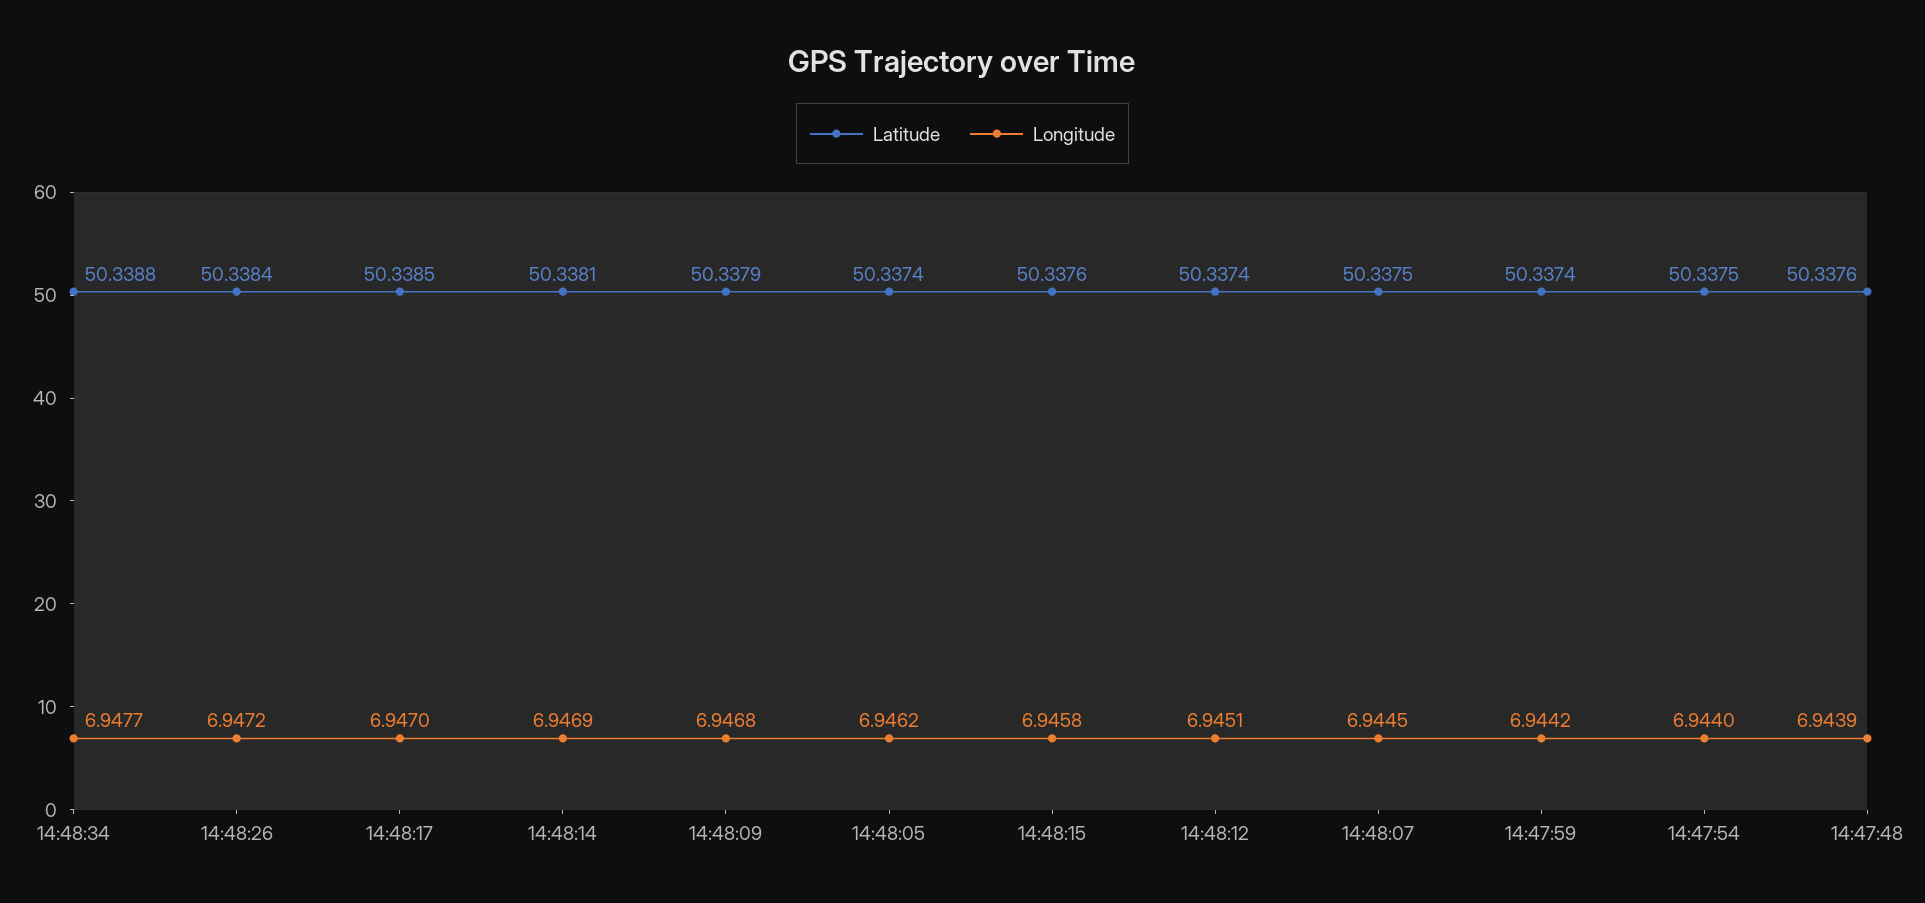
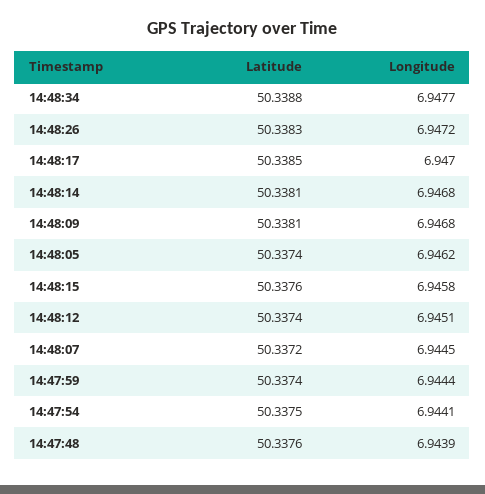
  {
    "Latitude": {
      "14:48:34": 50.3388,
-     "14:48:26": 50.3384,
+     "14:48:26": 50.3383,
      "14:48:17": 50.3385,
      "14:48:14": 50.3381,
-     "14:48:09": 50.3379,
+     "14:48:09": 50.3381,
      "14:48:05": 50.3374,
      "14:48:15": 50.3376,
      "14:48:12": 50.3374,
-     "14:48:07": 50.3375,
+     "14:48:07": 50.3372,
      "14:47:59": 50.3374,
      "14:47:54": 50.3375,
      "14:47:48": 50.3376
    },
    "Longitude": {
      "14:48:34": 6.9477,
      "14:48:26": 6.9472,
      "14:48:17": 6.947,
-     "14:48:14": 6.9469,
+     "14:48:14": 6.9468,
      "14:48:09": 6.9468,
      "14:48:05": 6.9462,
      "14:48:15": 6.9458,
      "14:48:12": 6.9451,
      "14:48:07": 6.9445,
-     "14:47:59": 6.9442,
+     "14:47:59": 6.9444,
-     "14:47:54": 6.944,
+     "14:47:54": 6.9441,
      "14:47:48": 6.9439
    }
  }

